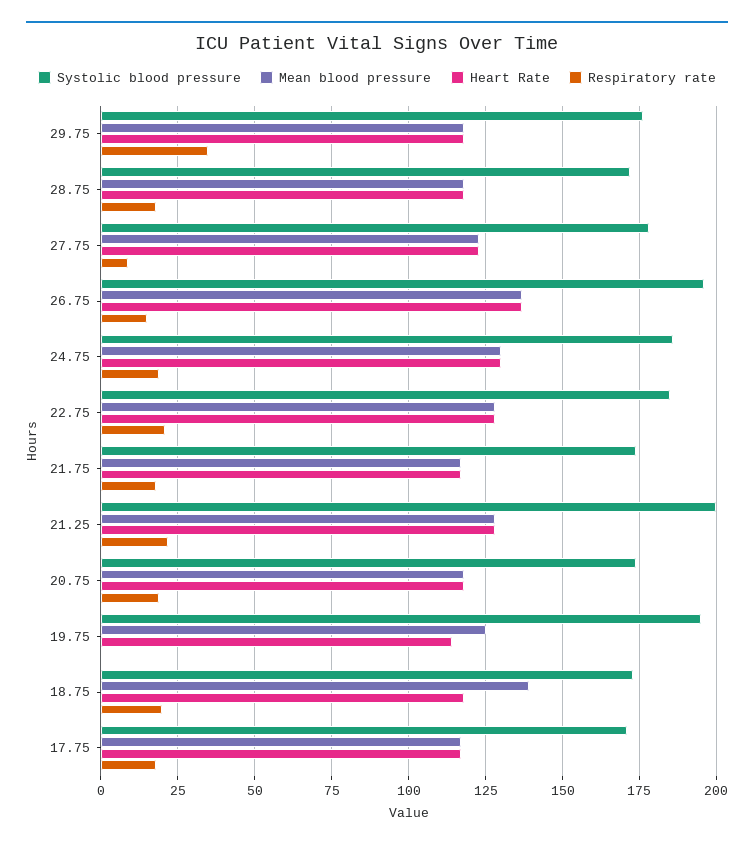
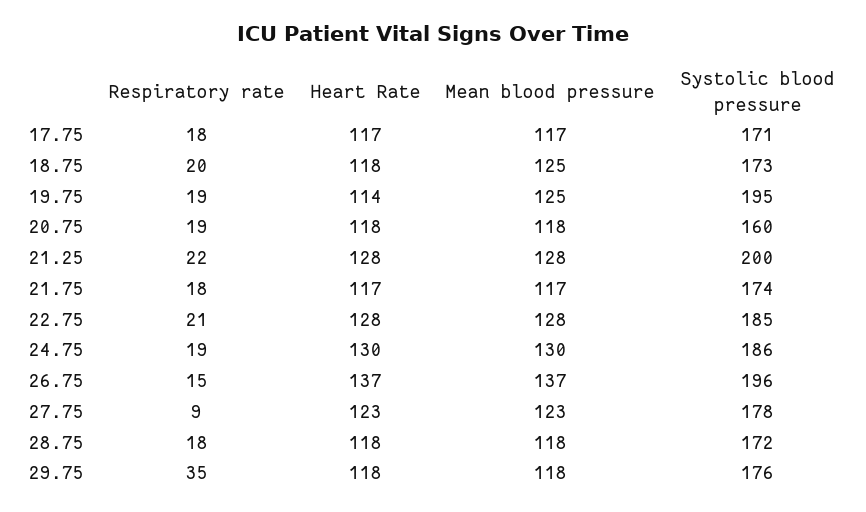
  {
    "Systolic blood pressure": {
      "29.75": 176,
      "28.75": 172,
      "27.75": 178,
      "26.75": 196,
      "24.75": 186,
      "22.75": 185,
      "21.75": 174,
      "21.25": 200,
-     "20.75": 175,
+     "20.75": 160,
      "19.75": 195,
      "18.75": 173,
      "17.75": 171
    },
    "Mean blood pressure": {
      "29.75": 118,
      "28.75": 118,
      "27.75": 123,
      "26.75": 137,
      "24.75": 130,
      "22.75": 128,
      "21.75": 117,
      "21.25": 128,
      "20.75": 118,
      "19.75": 125,
-     "18.75": 140,
+     "18.75": 125,
      "17.75": 117
    },
    "Heart Rate": {
      "29.75": 118,
      "28.75": 118,
      "27.75": 123,
      "26.75": 137,
      "24.75": 130,
      "22.75": 128,
      "21.75": 117,
      "21.25": 128,
      "20.75": 118,
      "19.75": 114,
      "18.75": 118,
      "17.75": 117
    },
    "Respiratory rate": {
      "29.75": 35,
      "28.75": 18,
      "27.75": 9,
      "26.75": 15,
      "24.75": 19,
      "22.75": 21,
      "21.75": 18,
      "21.25": 22,
      "20.75": 19,
-     "19.75": 0,
+     "19.75": 19,
      "18.75": 20,
      "17.75": 18
    }
  }

